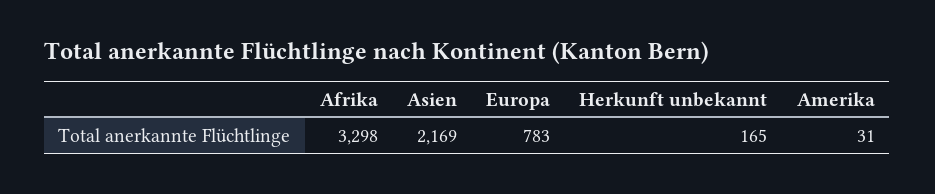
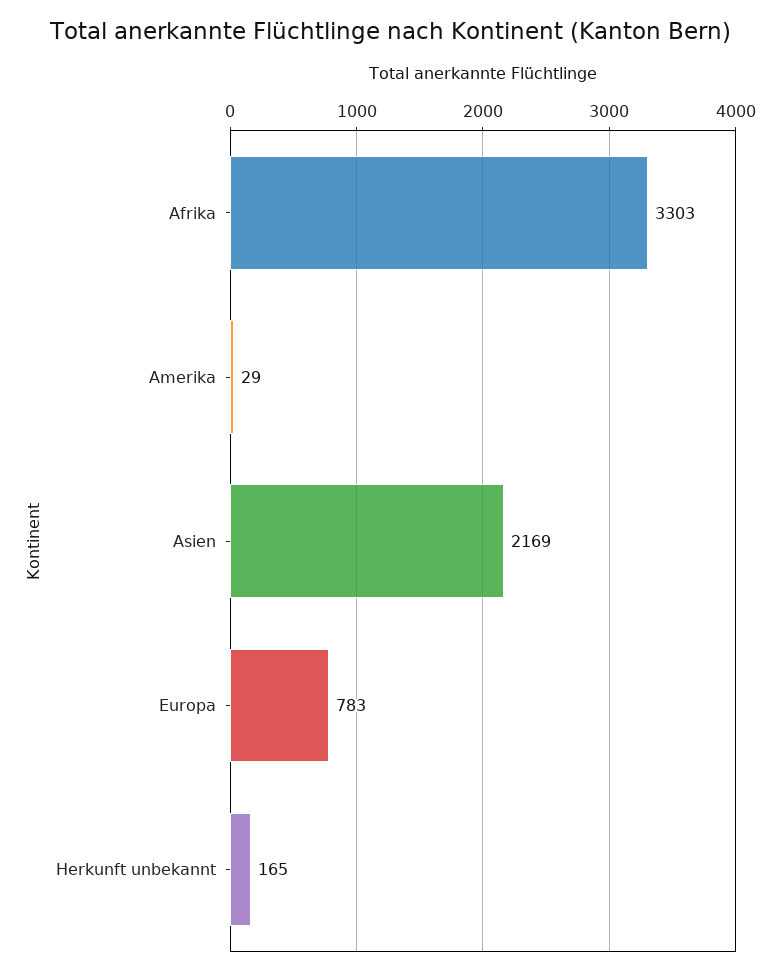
  {
-   "Afrika": 3298,
+   "Afrika": 3303,
    "Asien": 2169,
    "Europa": 783,
    "Herkunft unbekannt": 165,
-   "Amerika": 31
+   "Amerika": 29
  }

